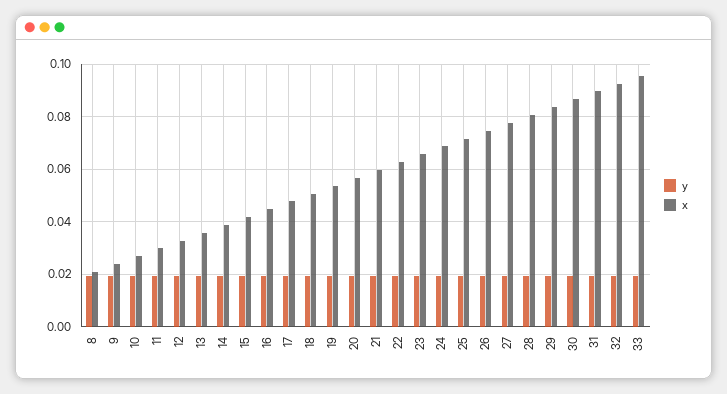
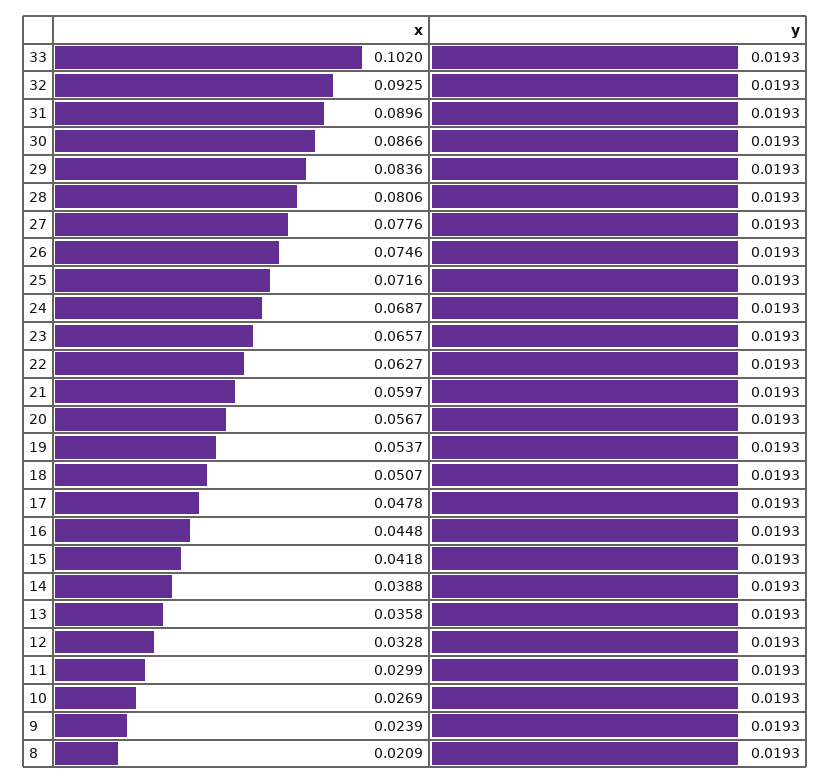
  {
    "y": {
      "8": 0.0193,
      "9": 0.0193,
      "10": 0.0193,
      "11": 0.0193,
      "12": 0.0193,
      "13": 0.0193,
      "14": 0.0193,
      "15": 0.0193,
      "16": 0.0193,
      "17": 0.0193,
      "18": 0.0193,
      "19": 0.0193,
      "20": 0.0193,
      "21": 0.0193,
      "22": 0.0193,
      "23": 0.0193,
      "24": 0.0193,
      "25": 0.0193,
      "26": 0.0193,
      "27": 0.0193,
      "28": 0.0193,
      "29": 0.0193,
      "30": 0.0193,
      "31": 0.0193,
      "32": 0.0193,
      "33": 0.0193
    },
    "x": {
      "8": 0.0209,
      "9": 0.0239,
      "10": 0.0269,
      "11": 0.0299,
      "12": 0.0328,
      "13": 0.0358,
      "14": 0.0388,
      "15": 0.0418,
      "16": 0.0448,
      "17": 0.0478,
      "18": 0.0507,
      "19": 0.0537,
      "20": 0.0567,
      "21": 0.0597,
      "22": 0.0627,
      "23": 0.0657,
      "24": 0.0687,
      "25": 0.0716,
      "26": 0.0746,
      "27": 0.0776,
      "28": 0.0806,
      "29": 0.0836,
      "30": 0.0866,
      "31": 0.0896,
      "32": 0.0925,
-     "33": 0.095
+     "33": 0.102
    }
  }

